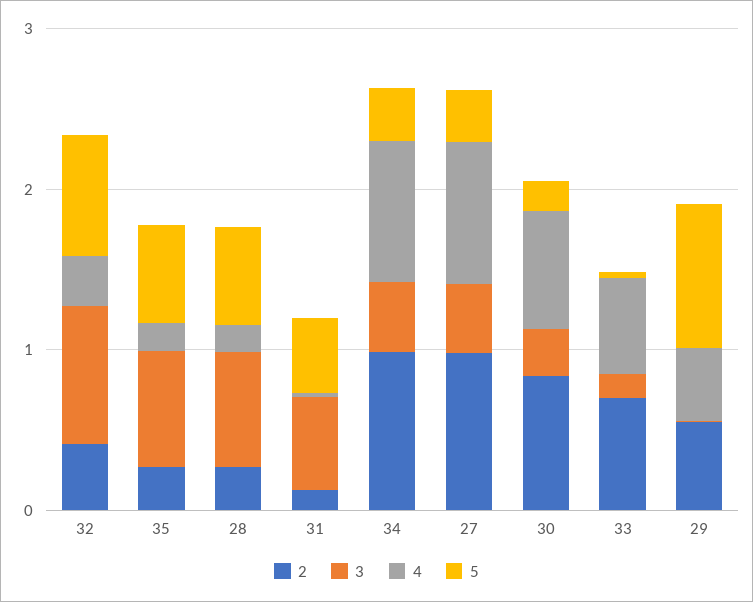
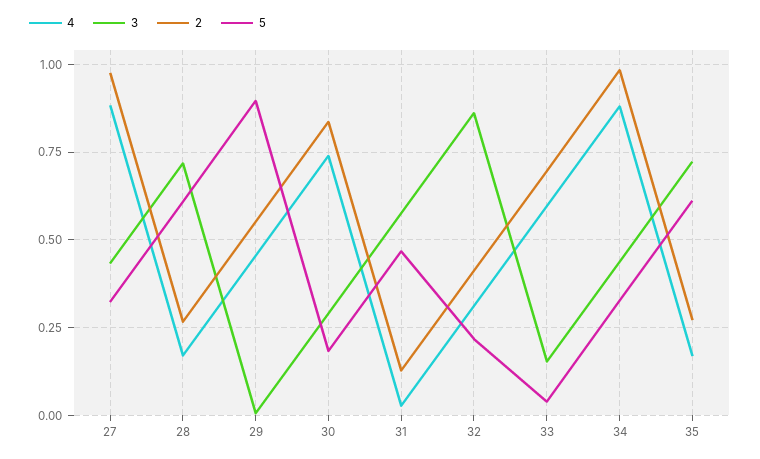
  {
    "2": {
      "32": 0.4,
      "35": 0.275,
      "28": 0.275,
      "31": 0.125,
      "34": 0.975,
      "27": 0.975,
      "30": 0.825,
      "33": 0.7,
      "29": 0.55
    },
    "3": {
      "32": 0.85,
      "35": 0.725,
      "28": 0.725,
      "31": 0.575,
      "34": 0.45,
      "27": 0.425,
      "30": 0.3,
      "33": 0.15,
      "29": 0
    },
    "4": {
      "32": 0.3,
      "35": 0.175,
      "28": 0.175,
      "31": 0.025,
      "34": 0.875,
      "27": 0.875,
      "30": 0.75,
      "33": 0.6,
      "29": 0.45
    },
    "5": {
-     "32": 0.8,
+     "32": 0.225,
      "35": 0.6,
      "28": 0.6,
      "31": 0.475,
      "34": 0.325,
      "27": 0.325,
      "30": 0.175,
      "33": 0.05,
      "29": 0.9
    }
  }

